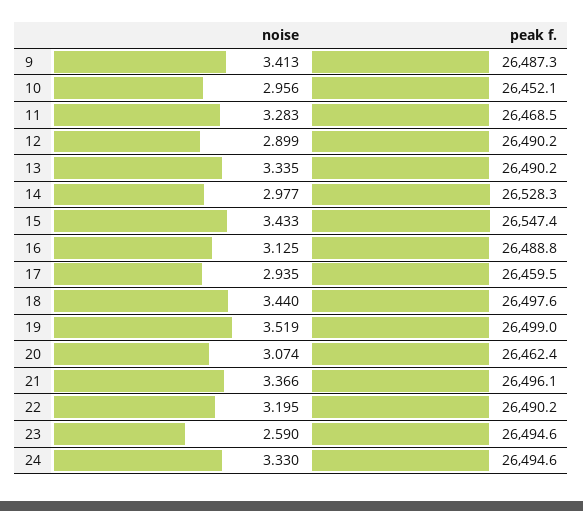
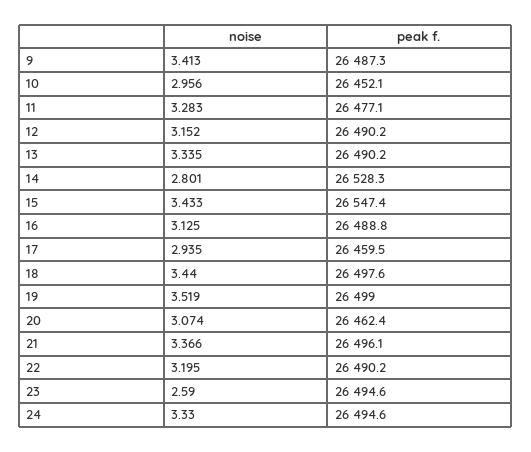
  {
    "noise": {
      "9": 3.413,
      "10": 2.956,
      "11": 3.283,
-     "12": 2.899,
+     "12": 3.152,
      "13": 3.335,
-     "14": 2.977,
+     "14": 2.801,
      "15": 3.433,
      "16": 3.125,
      "17": 2.935,
      "18": 3.44,
      "19": 3.519,
      "20": 3.074,
      "21": 3.366,
      "22": 3.195,
      "23": 2.59,
      "24": 3.33
    },
    "peak f.": {
      "9": 26487.3,
      "10": 26452.1,
-     "11": 26468.5,
+     "11": 26477.1,
      "12": 26490.2,
      "13": 26490.2,
      "14": 26528.3,
      "15": 26547.4,
      "16": 26488.8,
      "17": 26459.5,
      "18": 26497.6,
      "19": 26499,
      "20": 26462.4,
      "21": 26496.1,
      "22": 26490.2,
      "23": 26494.6,
      "24": 26494.6
    }
  }

